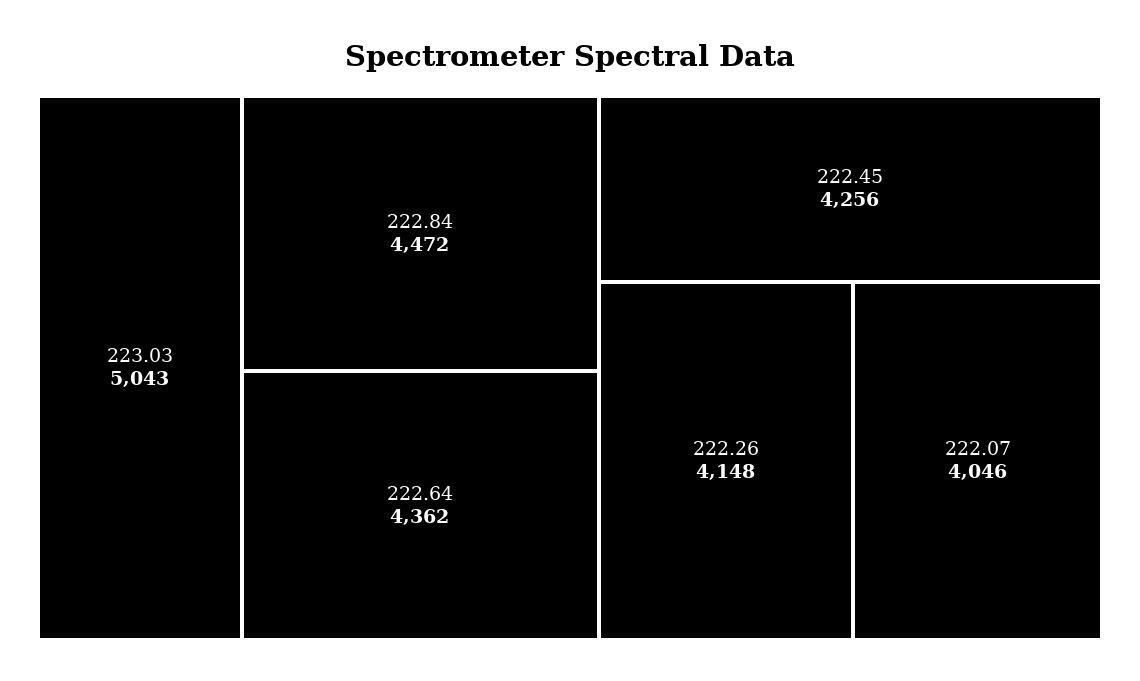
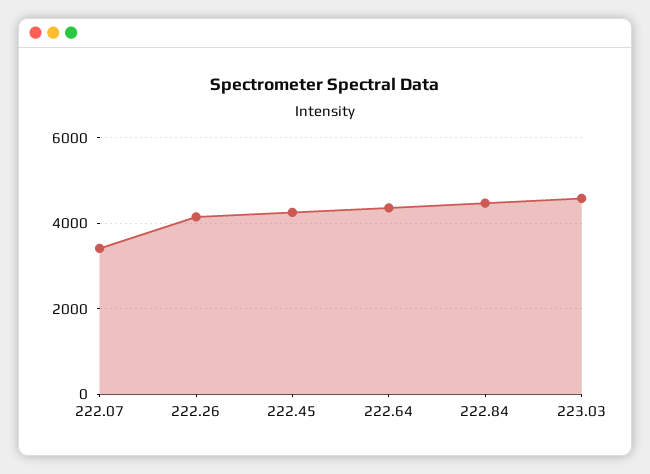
  {
-   "223.03": 5043,
+   "223.03": 4600,
    "222.84": 4472,
    "222.64": 4362,
    "222.45": 4256,
    "222.26": 4148,
-   "222.07": 4046
+   "222.07": 3400
  }

